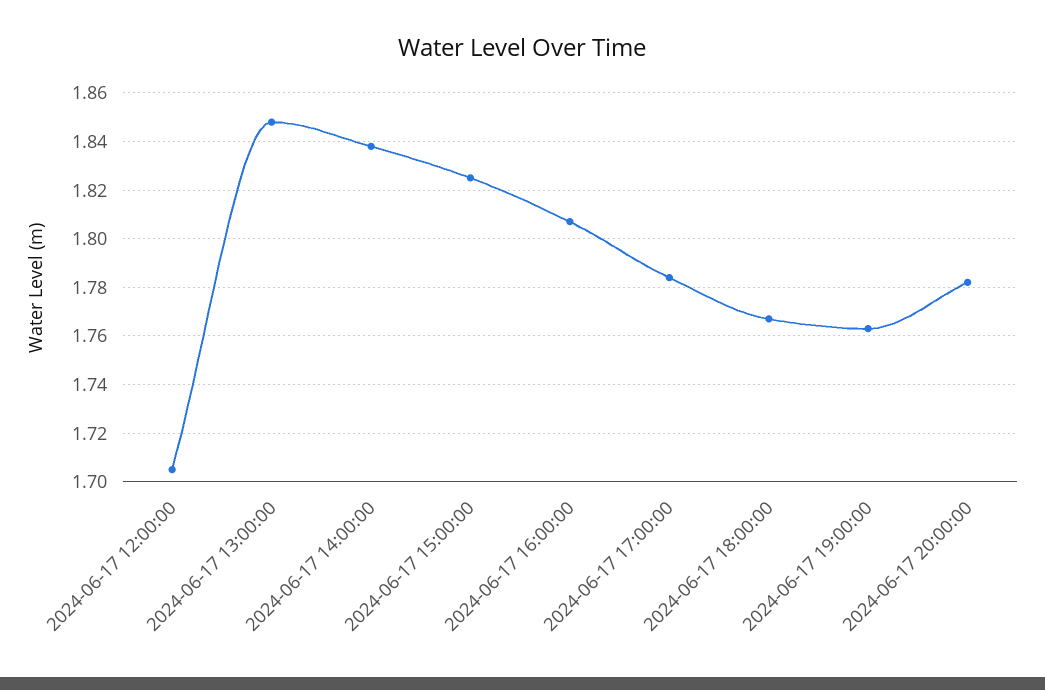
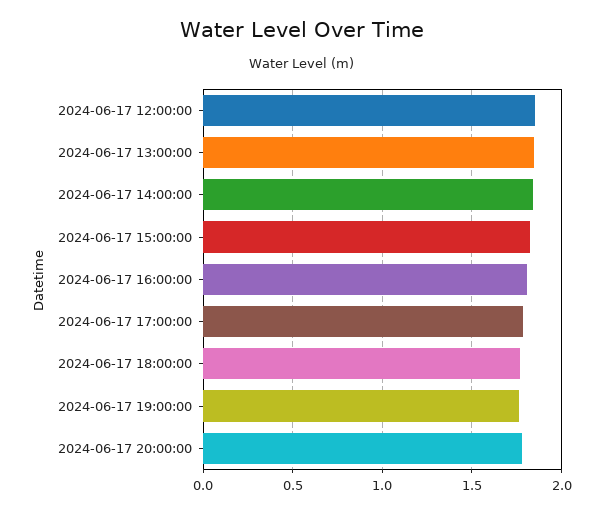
  {
-   "2024-06-17 12:00:00": 1.705,
+   "2024-06-17 12:00:00": 1.85,
    "2024-06-17 13:00:00": 1.85,
    "2024-06-17 14:00:00": 1.84,
    "2024-06-17 15:00:00": 1.825,
    "2024-06-17 16:00:00": 1.805,
    "2024-06-17 17:00:00": 1.785,
    "2024-06-17 18:00:00": 1.765,
    "2024-06-17 19:00:00": 1.765,
    "2024-06-17 20:00:00": 1.78
  }

